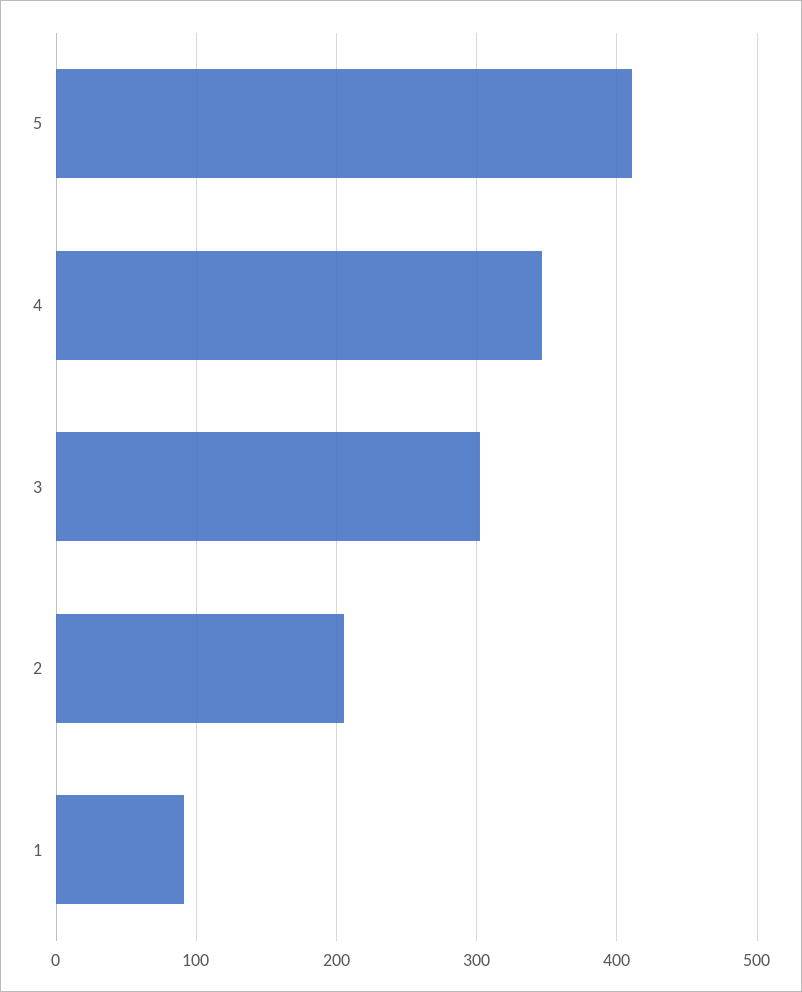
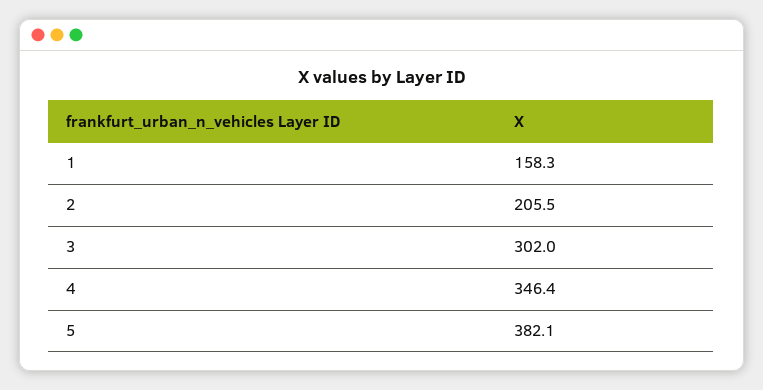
  {
-   "5": 410,
+   "5": 382.1,
    "4": 346.4,
    "3": 302,
    "2": 205.5,
-   "1": 90
+   "1": 158.3
  }

